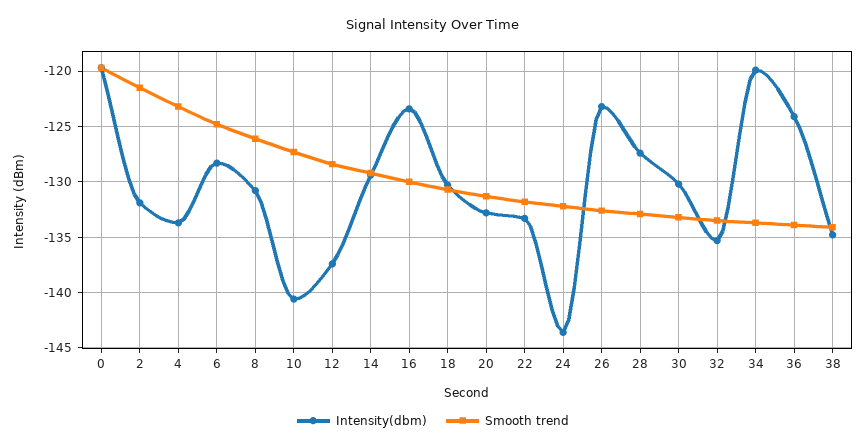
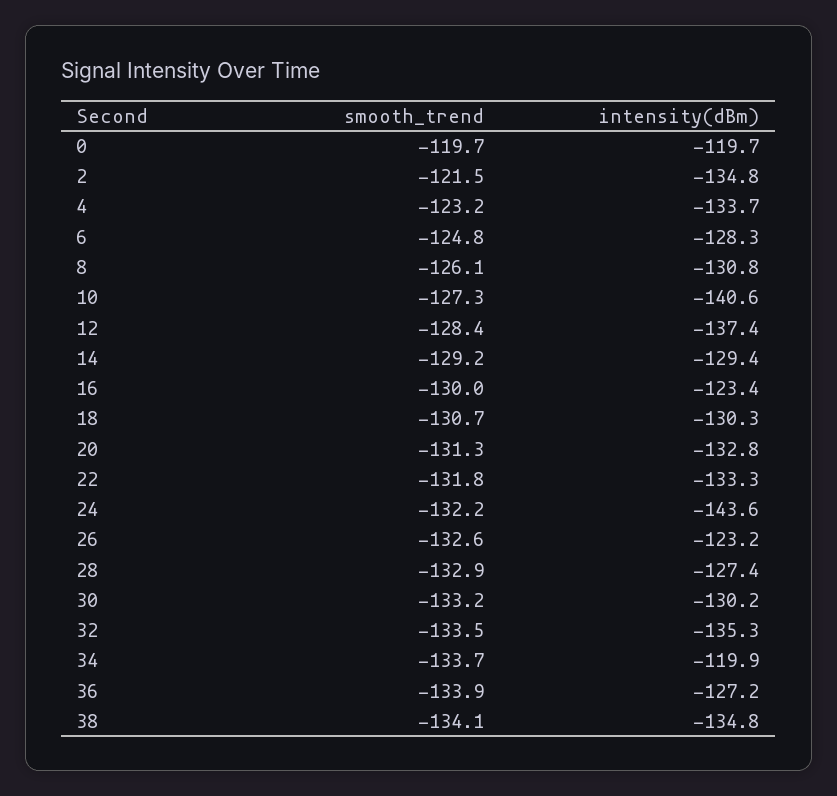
  {
    "Intensity(dbm)": {
      "0": -119.7,
-     "2": -132,
+     "2": -134.8,
      "4": -133.7,
      "6": -128.3,
      "8": -130.8,
      "10": -140.6,
      "12": -137.4,
      "14": -129.4,
      "16": -123.4,
      "18": -130.3,
      "20": -132.8,
      "22": -133.3,
      "24": -143.6,
      "26": -123.2,
      "28": -127.4,
      "30": -130.2,
      "32": -135.3,
      "34": -119.9,
-     "36": -124,
+     "36": -127.2,
      "38": -134.8
    },
    "Smooth trend": {
      "0": -119.7,
      "2": -121.5,
      "4": -123.2,
      "6": -124.8,
      "8": -126.1,
      "10": -127.3,
      "12": -128.4,
      "14": -129.2,
      "16": -130,
      "18": -130.7,
      "20": -131.3,
      "22": -131.8,
      "24": -132.2,
      "26": -132.6,
      "28": -132.9,
      "30": -133.2,
      "32": -133.5,
      "34": -133.7,
      "36": -133.9,
      "38": -134.1
    }
  }

